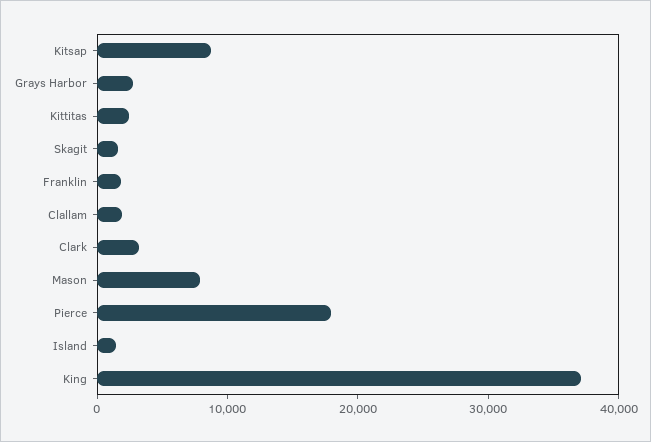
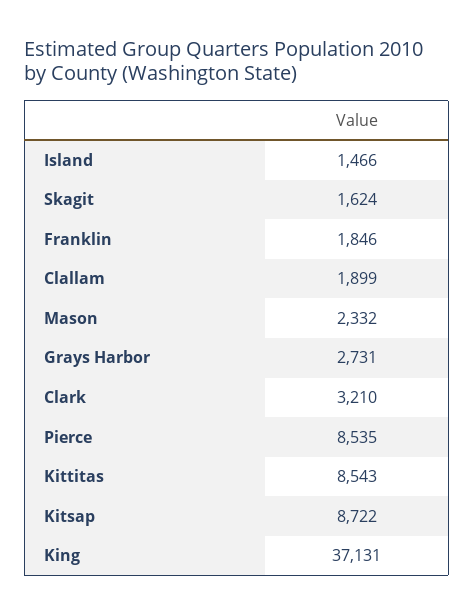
  {
    "Kitsap": 8722,
    "Grays Harbor": 2731,
-   "Kittitas": 2000,
+   "Kittitas": 8543,
    "Skagit": 1624,
    "Franklin": 1846,
    "Clallam": 1899,
    "Clark": 3210,
-   "Mason": 8000,
+   "Mason": 2332,
-   "Pierce": 18000,
+   "Pierce": 8535,
    "Island": 1466,
    "King": 37131
  }

